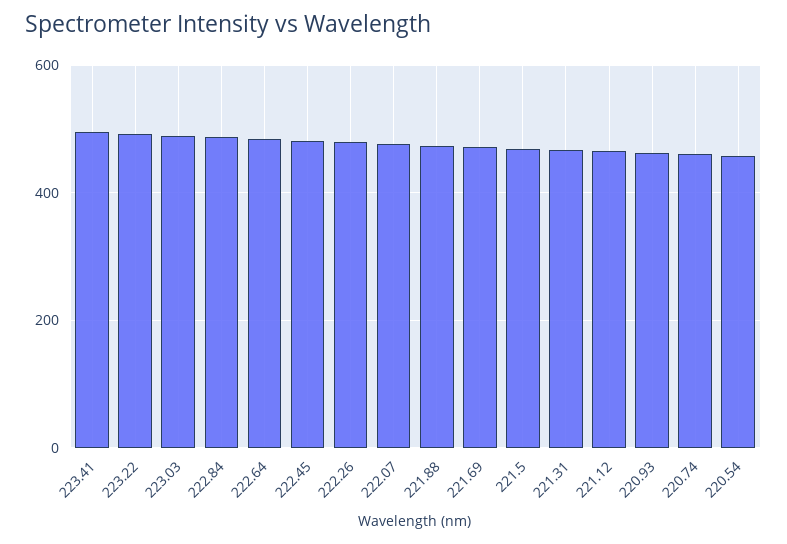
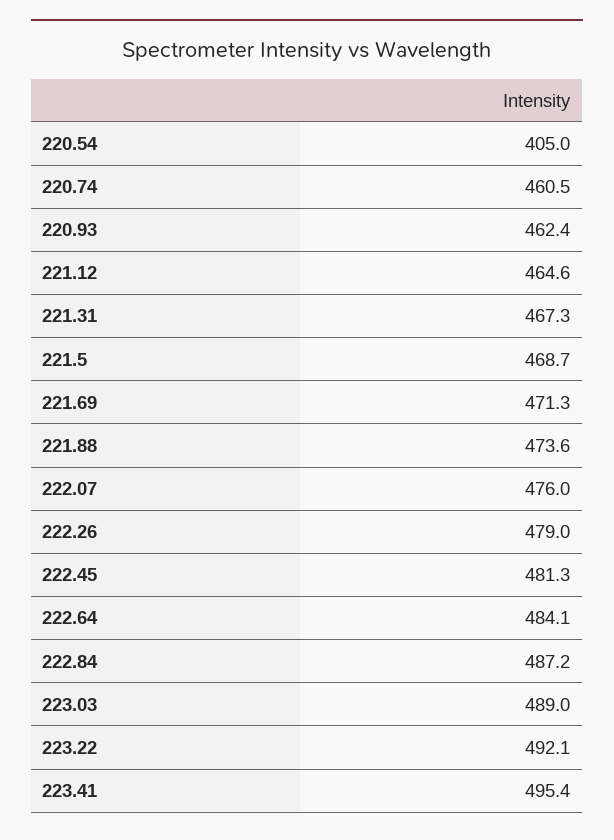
  {
    "223.41": 495.4,
    "223.22": 492.1,
    "223.03": 489,
    "222.84": 487.2,
    "222.64": 484.1,
    "222.45": 481.3,
    "222.26": 479,
    "222.07": 476,
    "221.88": 473.6,
    "221.69": 471.3,
    "221.5": 468.7,
    "221.31": 467.3,
    "221.12": 464.6,
    "220.93": 462.4,
    "220.74": 460.5,
-   "220.54": 460
+   "220.54": 405
  }

